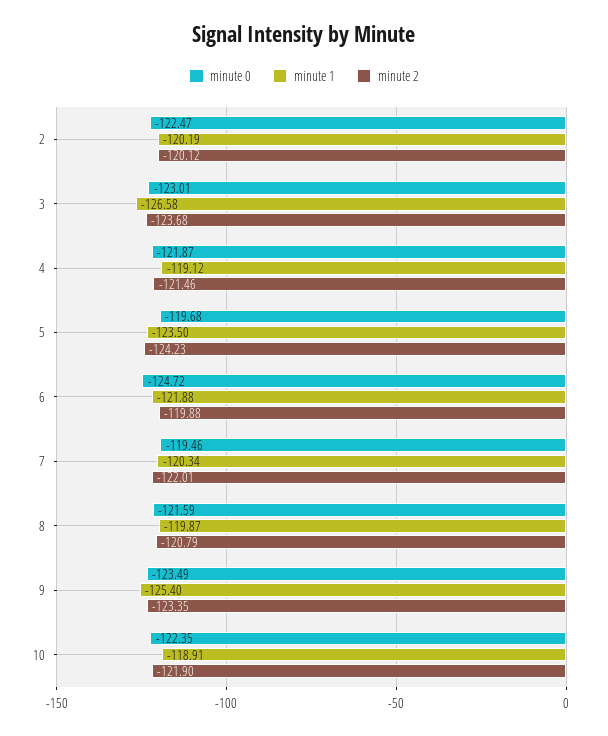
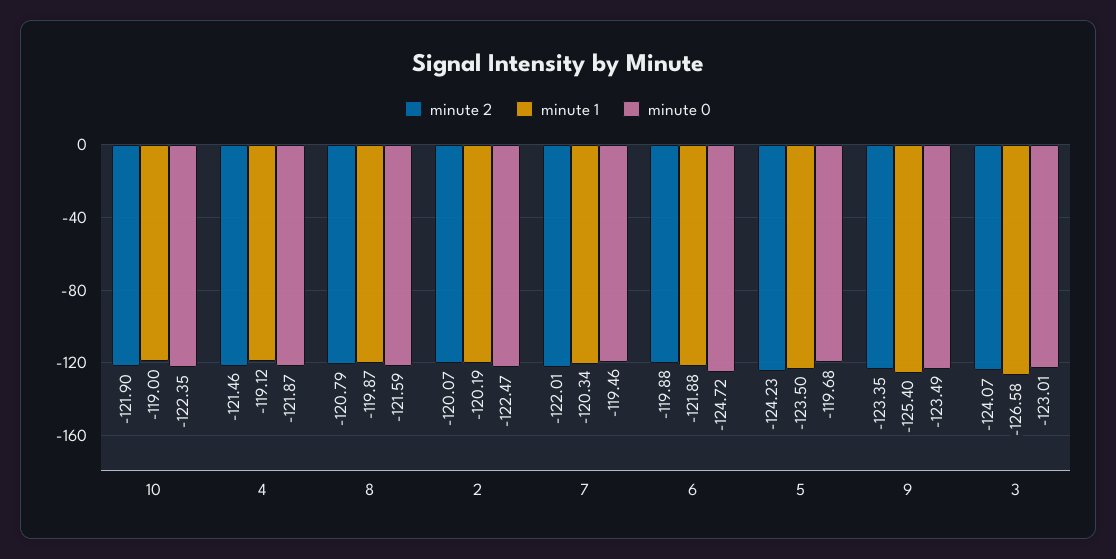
  {
    "minute 0": {
      "2": -122.47,
      "3": -123.01,
      "4": -121.87,
      "5": -119.68,
      "6": -124.72,
      "7": -119.46,
      "8": -121.59,
      "9": -123.49,
      "10": -122.35
    },
    "minute 1": {
      "2": -120.19,
      "3": -126.58,
      "4": -119.12,
      "5": -123.5,
      "6": -121.88,
      "7": -120.34,
      "8": -119.87,
      "9": -125.4,
-     "10": -118.91
+     "10": -119
    },
    "minute 2": {
-     "2": -120.12,
+     "2": -120.07,
-     "3": -123.68,
+     "3": -124.07,
      "4": -121.46,
      "5": -124.23,
      "6": -119.88,
      "7": -122.01,
      "8": -120.79,
      "9": -123.35,
      "10": -121.9
    }
  }

